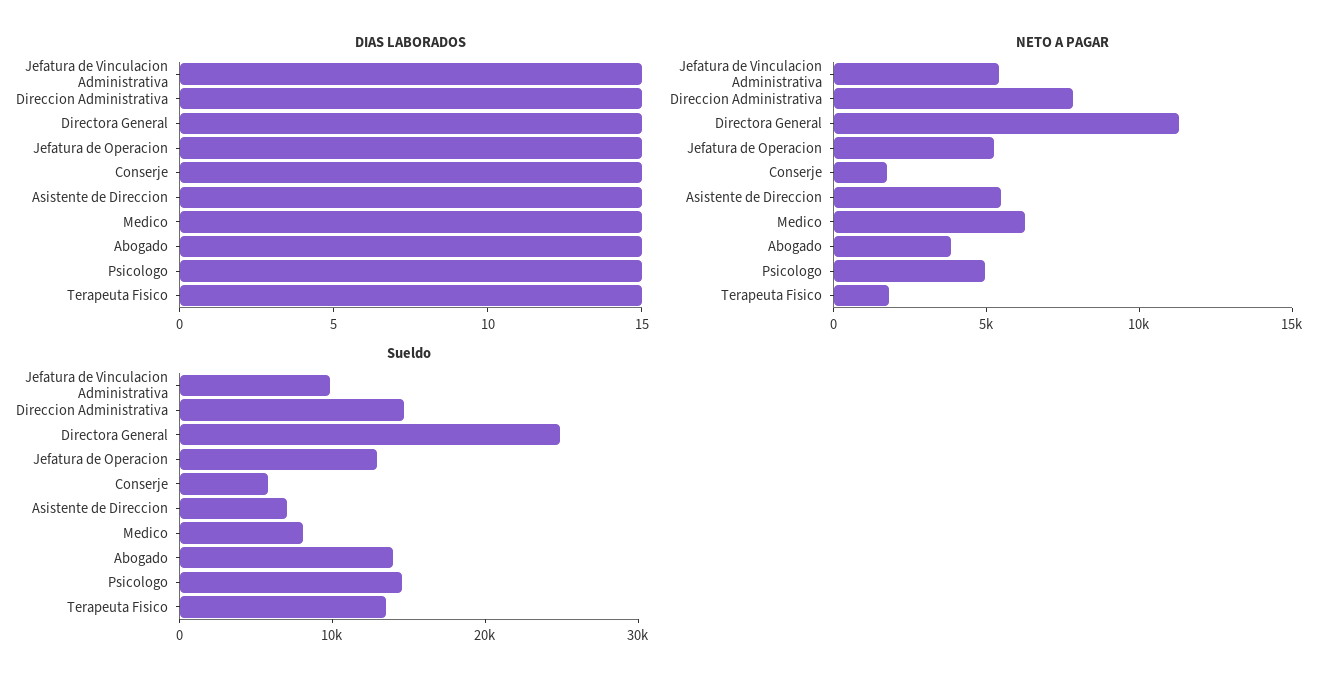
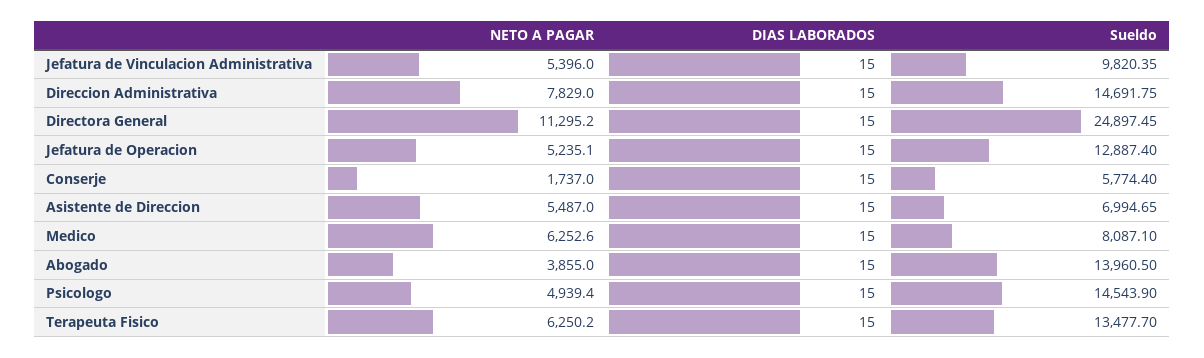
  {
    "DIAS LABORADOS": {
      "Jefatura de Vinculacion Administrativa": 15,
      "Direccion Administrativa": 15,
      "Directora General": 15,
      "Jefatura de Operacion": 15,
      "Conserje": 15,
      "Asistente de Direccion": 15,
      "Medico": 15,
      "Abogado": 15,
      "Psicologo": 15,
      "Terapeuta Fisico": 15
    },
    "NETO A PAGAR": {
      "Jefatura de Vinculacion Administrativa": 5396,
      "Direccion Administrativa": 7829,
      "Directora General": 11295.2,
      "Jefatura de Operacion": 5235.1,
      "Conserje": 1737,
      "Asistente de Direccion": 5487,
      "Medico": 6252.6,
      "Abogado": 3855,
      "Psicologo": 4939.4,
-     "Terapeuta Fisico": 2000
+     "Terapeuta Fisico": 6250.2
    },
    "Sueldo": {
      "Jefatura de Vinculacion Administrativa": 9820.35,
      "Direccion Administrativa": 14691.75,
      "Directora General": 24897.45,
      "Jefatura de Operacion": 12887.4,
      "Conserje": 5774.4,
      "Asistente de Direccion": 6994.65,
      "Medico": 8087.1,
      "Abogado": 13960.5,
      "Psicologo": 14543.9,
      "Terapeuta Fisico": 13477.7
    }
  }

